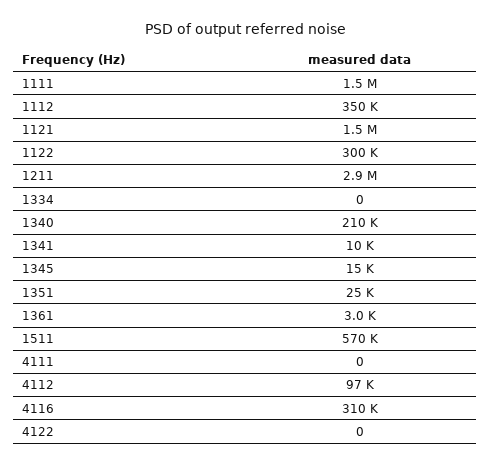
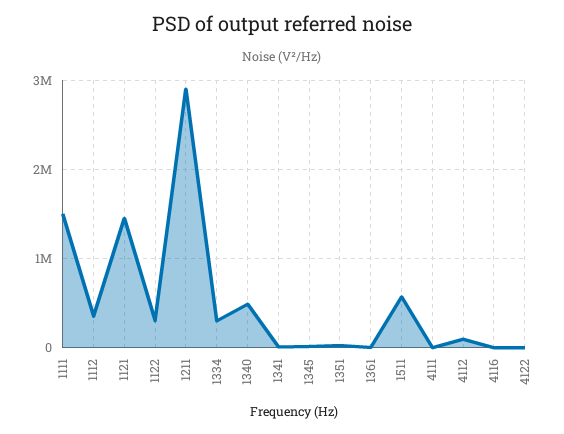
  {
    "1111": 1500000,
    "1112": 350000,
    "1121": 1500000,
    "1122": 300000,
    "1211": 2900000,
-   "1334": 0,
+   "1334": 300000,
-   "1340": 210000,
+   "1340": 500000,
    "1341": 10000,
    "1345": 15000,
    "1351": 25000,
    "1361": 3000,
    "1511": 570000,
    "4111": 0,
    "4112": 97000,
-   "4116": 310000,
+   "4116": 0,
    "4122": 0
  }

